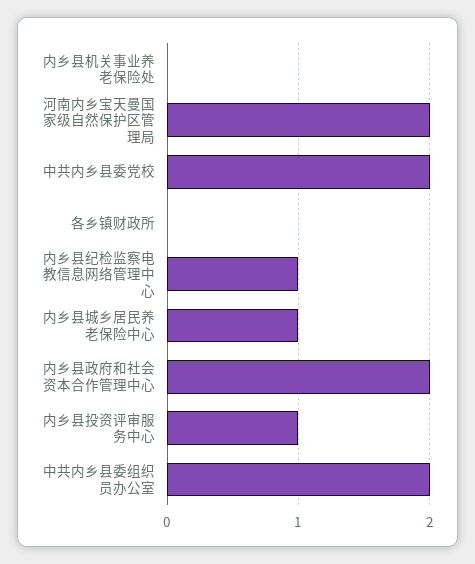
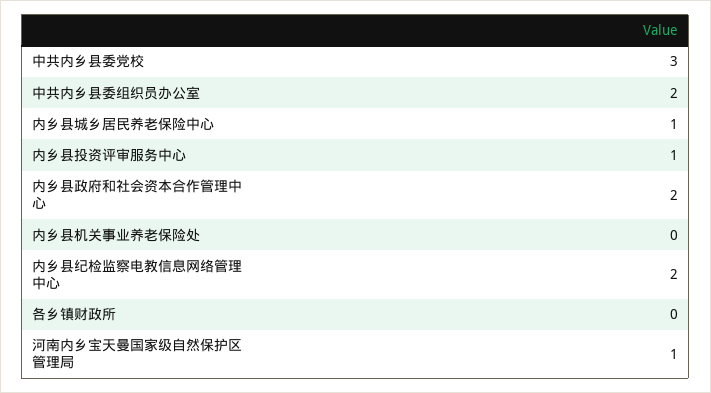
  {
    "内乡县机关事业养老保险处": 0,
-   "河南内乡宝天曼国家级自然保护区管理局": 2,
+   "河南内乡宝天曼国家级自然保护区管理局": 1,
-   "中共内乡县委党校": 2,
+   "中共内乡县委党校": 3,
    "各乡镇财政所": 0,
-   "内乡县纪检监察电教信息网络管理中心": 1,
+   "内乡县纪检监察电教信息网络管理中心": 2,
    "内乡县城乡居民养老保险中心": 1,
    "内乡县政府和社会资本合作管理中心": 2,
    "内乡县投资评审服务中心": 1,
    "中共内乡县委组织员办公室": 2
  }

